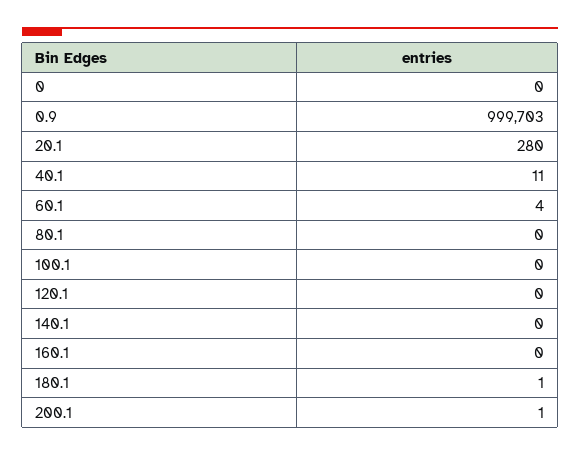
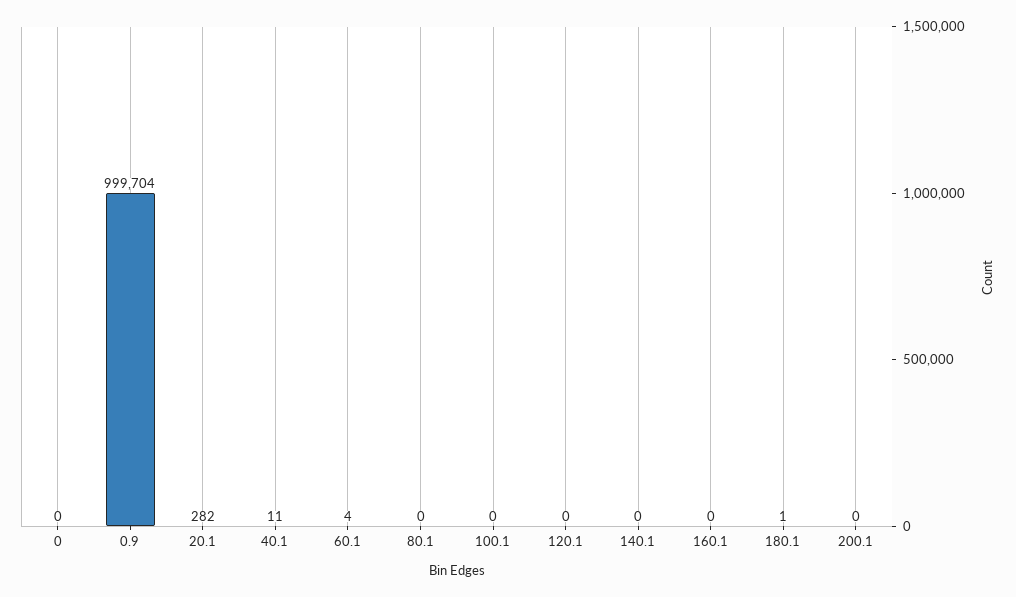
  {
    "0": 0,
-   "0.9": 999703,
+   "0.9": 999704,
-   "20.1": 280,
+   "20.1": 282,
    "40.1": 11,
    "60.1": 4,
    "80.1": 0,
    "100.1": 0,
    "120.1": 0,
    "140.1": 0,
    "160.1": 0,
    "180.1": 1,
-   "200.1": 1
+   "200.1": 0
  }

